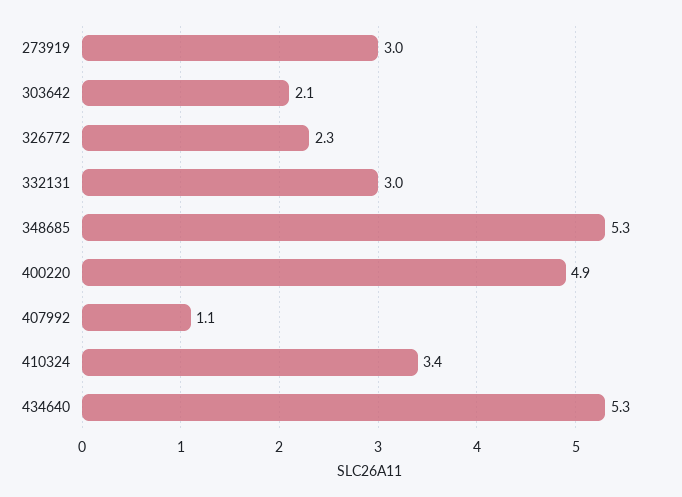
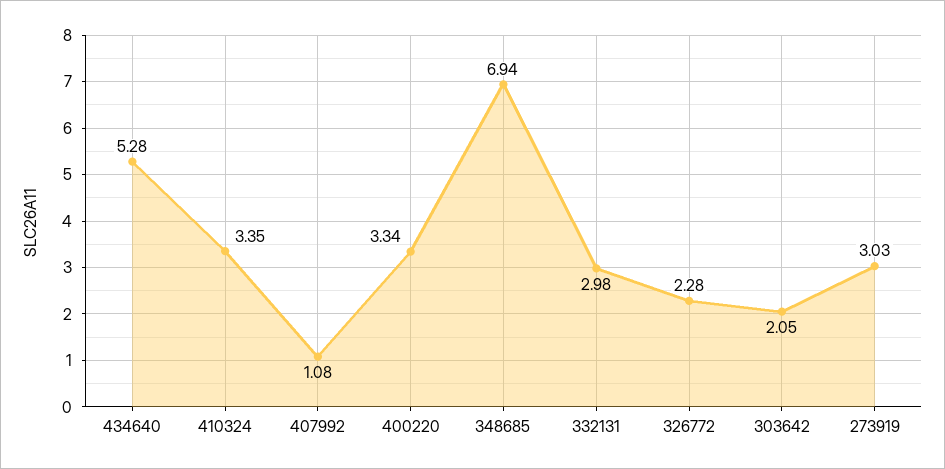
  {
    "273919": 3.03,
    "303642": 2.05,
    "326772": 2.28,
    "332131": 2.98,
-   "348685": 5.3,
+   "348685": 6.94,
-   "400220": 4.9,
+   "400220": 3.34,
    "407992": 1.08,
    "410324": 3.35,
    "434640": 5.28
  }

